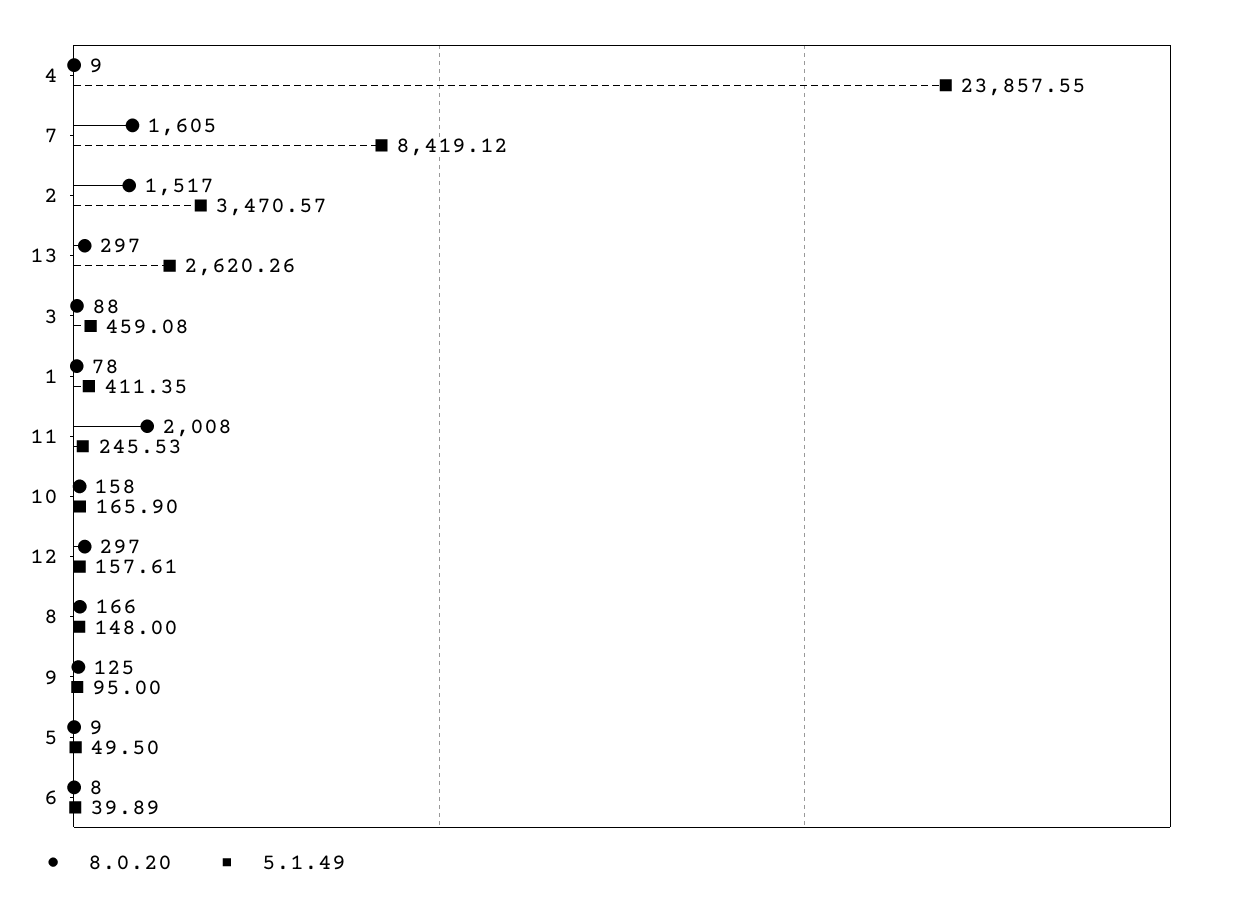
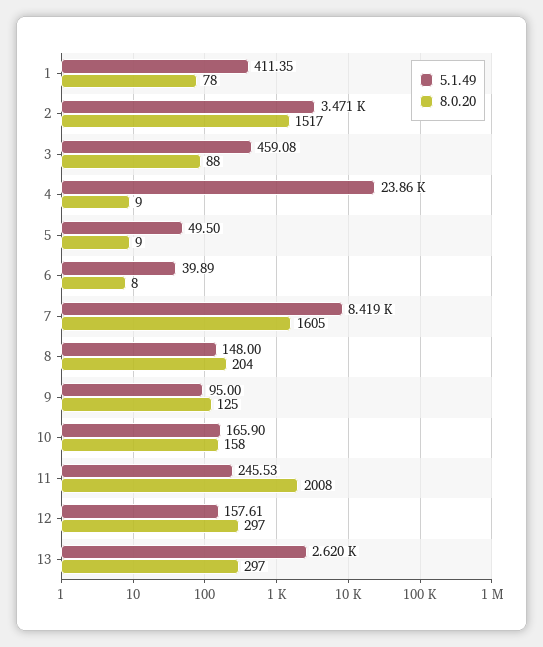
  {
    "8.0.20": {
      "4": 9,
      "7": 1605,
      "2": 1517,
      "13": 297,
      "3": 88,
      "1": 78,
      "11": 2008,
      "10": 158,
      "12": 297,
-     "8": 166,
+     "8": 204,
      "9": 125,
      "5": 9,
      "6": 8
    },
    "5.1.49": {
      "4": 23857.55,
      "7": 8419.12,
      "2": 3470.57,
      "13": 2620.26,
      "3": 459.08,
      "1": 411.35,
      "11": 245.53,
      "10": 165.9,
      "12": 157.61,
      "8": 148,
      "9": 95,
      "5": 49.5,
      "6": 39.89
    }
  }

